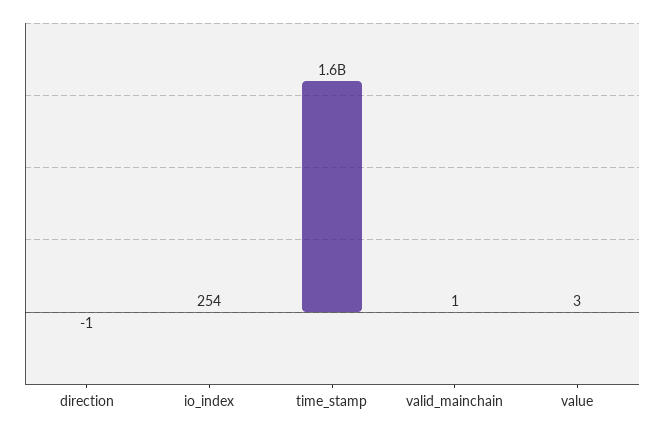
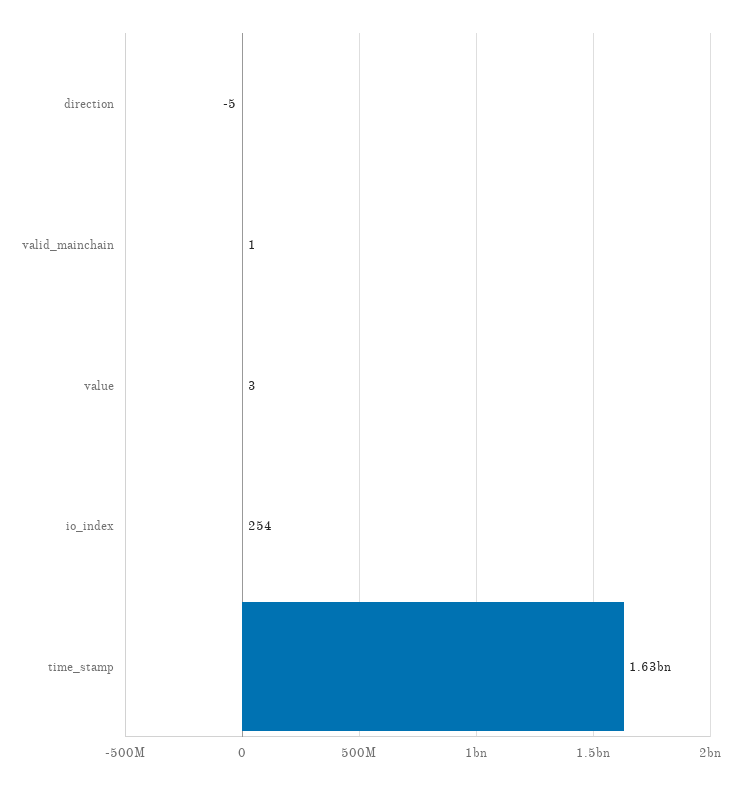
  {
-   "direction": -1,
+   "direction": -5,
    "io_index": 254,
    "time_stamp": 1630000000,
    "valid_mainchain": 1,
    "value": 3
  }

